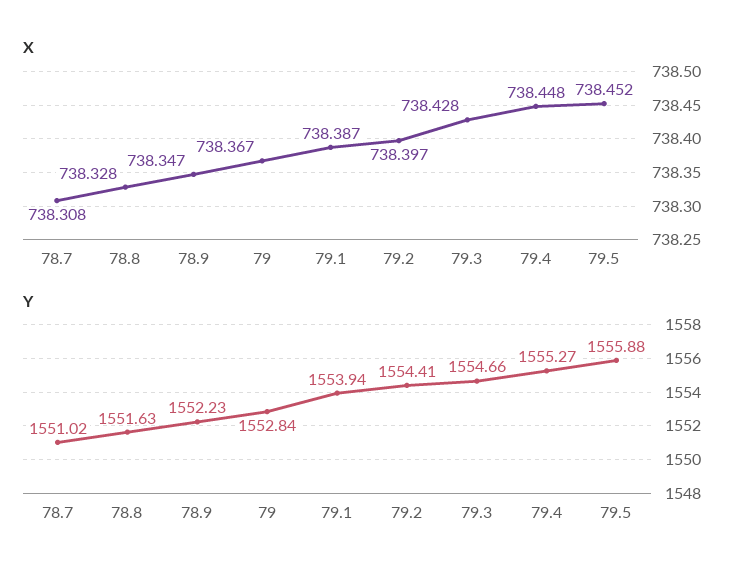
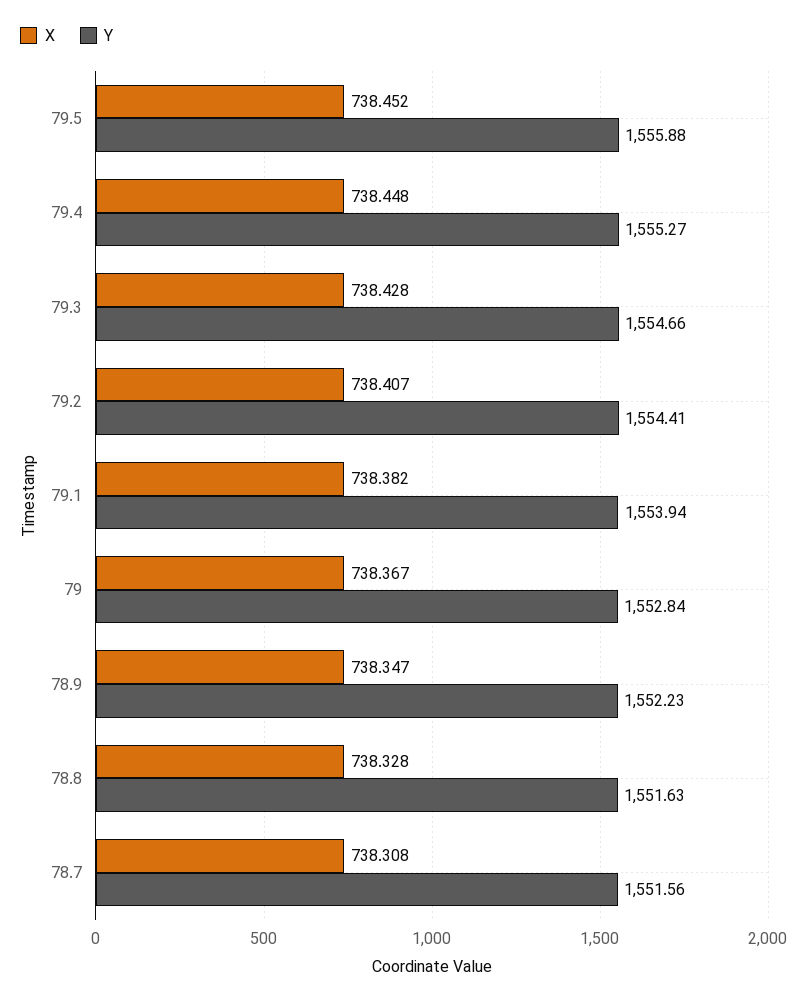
  {
    "X": {
      "78.7": 738.308,
      "78.8": 738.328,
      "78.9": 738.347,
      "79": 738.367,
-     "79.1": 738.387,
+     "79.1": 738.382,
-     "79.2": 738.397,
+     "79.2": 738.407,
      "79.3": 738.428,
      "79.4": 738.448,
      "79.5": 738.452
    },
    "Y": {
-     "78.7": 1551.02,
+     "78.7": 1551.56,
      "78.8": 1551.63,
      "78.9": 1552.23,
      "79": 1552.84,
      "79.1": 1553.94,
      "79.2": 1554.41,
      "79.3": 1554.66,
      "79.4": 1555.27,
      "79.5": 1555.88
    }
  }

